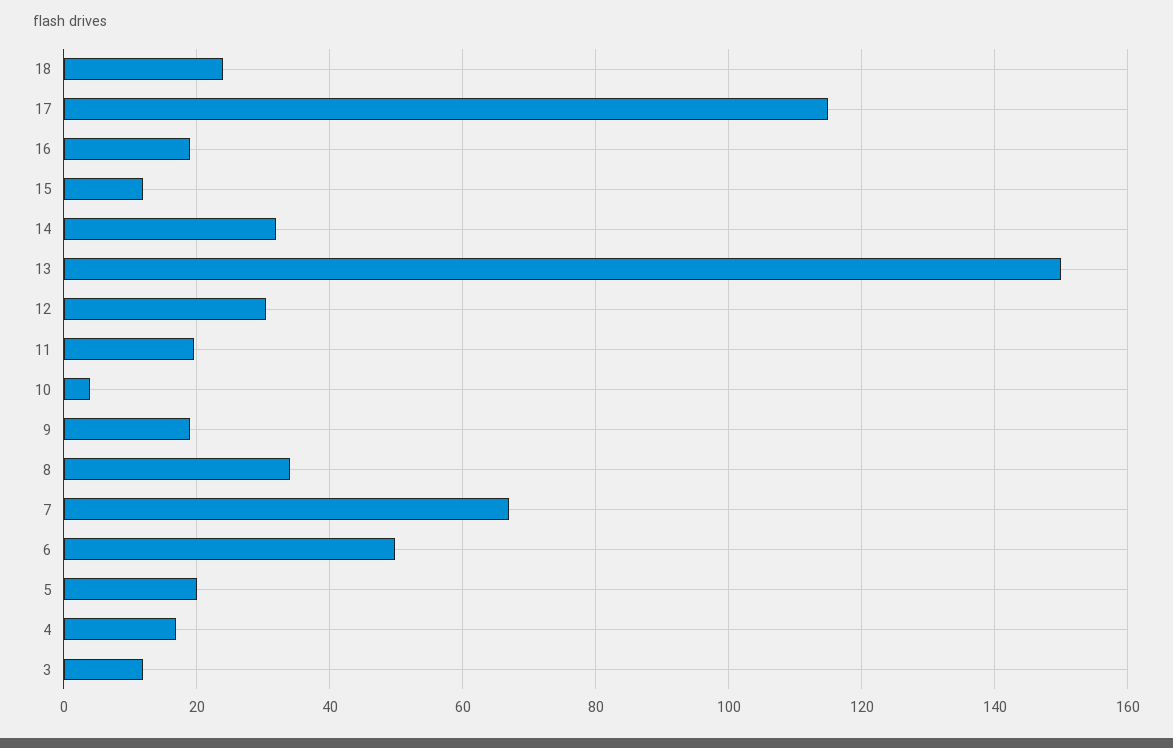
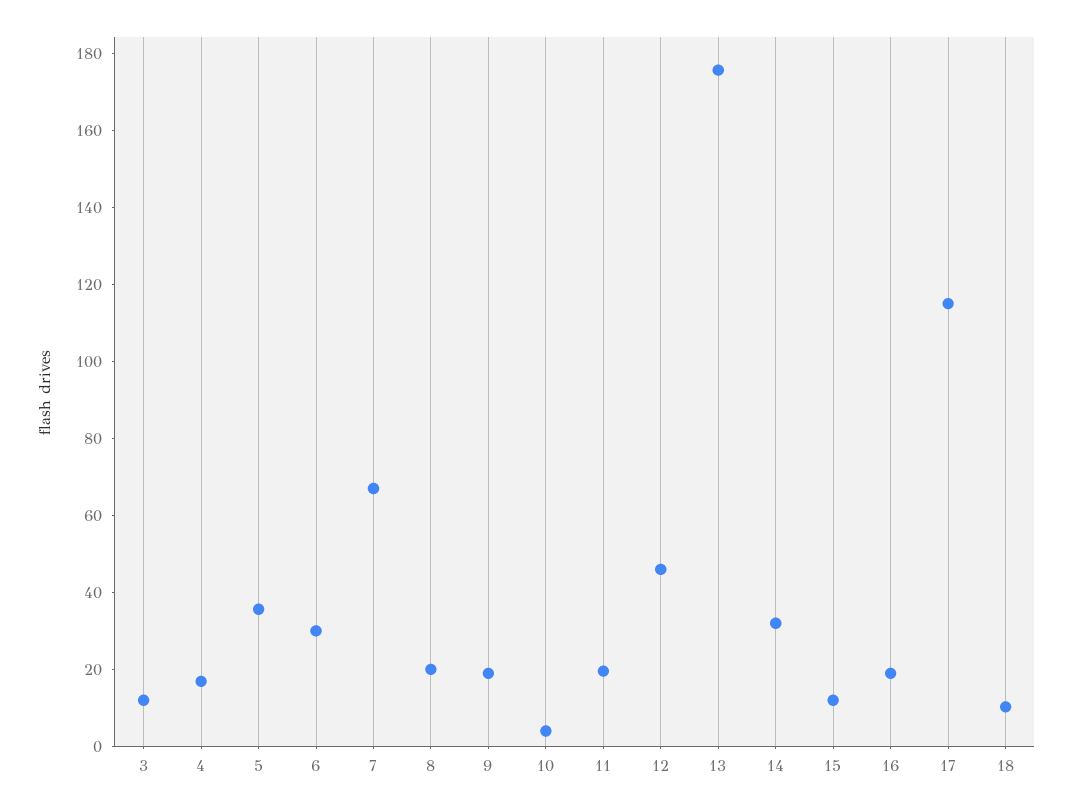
  {
-   "18": 24,
+   "18": 10,
    "17": 114,
    "16": 18,
    "15": 12,
    "14": 32,
-   "13": 150,
+   "13": 175,
-   "12": 30,
+   "12": 45,
    "11": 20,
    "10": 4,
    "9": 18,
-   "8": 34,
+   "8": 20,
    "7": 66,
-   "6": 50,
+   "6": 30,
-   "5": 20,
+   "5": 35,
    "4": 16,
    "3": 12
  }

